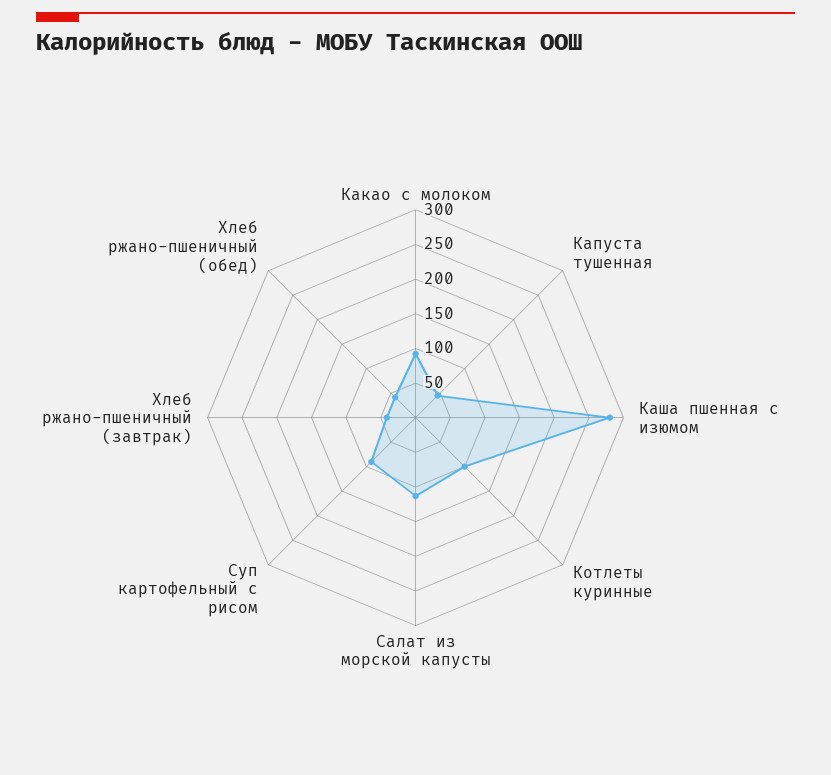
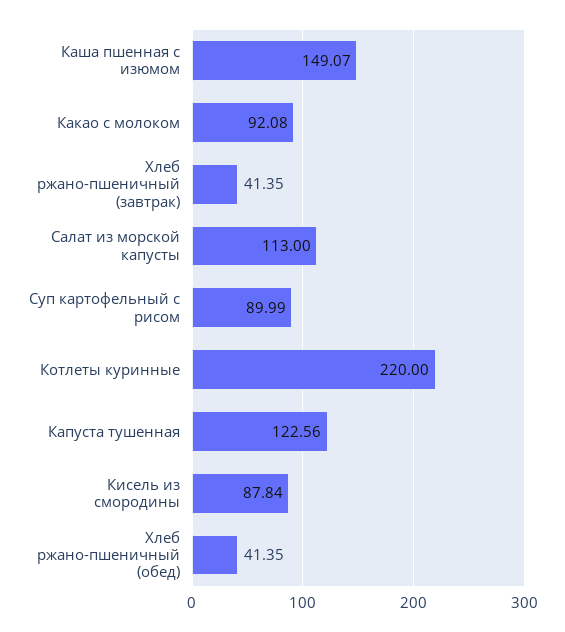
  {
    "Какао с молоком": 92.08,
-   "Капуста тушенная": 50,
+   "Капуста тушенная": 122.56,
-   "Каша пшенная с изюмом": 275,
+   "Каша пшенная с изюмом": 149.07,
-   "Котлеты куринные": 100,
+   "Котлеты куринные": 220,
    "Салат из морской капусты": 113,
    "Суп картофельный с рисом": 89.99,
    "Хлеб ржано-пшеничный (завтрак)": 41.35,
-   "Хлеб ржано-пшеничный (обед)": 41.35
+   "Хлеб ржано-пшеничный (обед)": 41.35,
+   "Кисель из смородины": 87.84
  }

